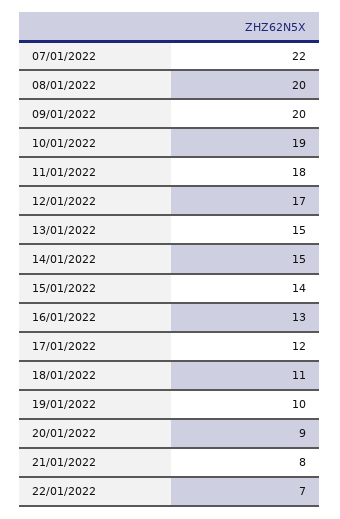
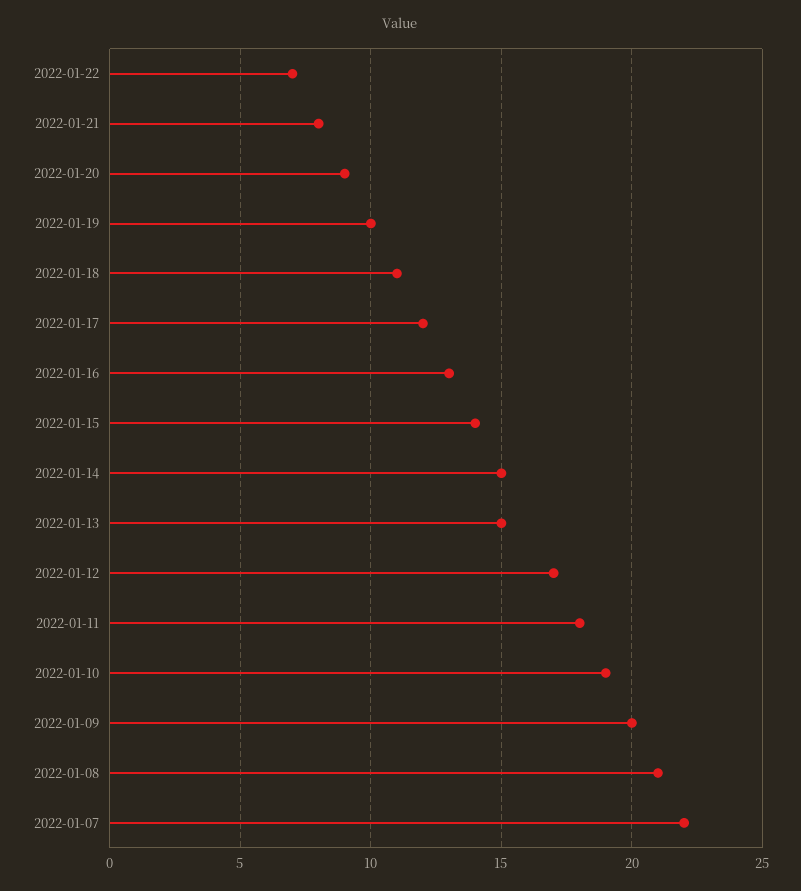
  {
    "07/01/2022": 22,
-   "08/01/2022": 20,
+   "08/01/2022": 21,
    "09/01/2022": 20,
    "10/01/2022": 19,
    "11/01/2022": 18,
    "12/01/2022": 17,
    "13/01/2022": 15,
    "14/01/2022": 15,
    "15/01/2022": 14,
    "16/01/2022": 13,
    "17/01/2022": 12,
    "18/01/2022": 11,
    "19/01/2022": 10,
    "20/01/2022": 9,
    "21/01/2022": 8,
    "22/01/2022": 7
  }

